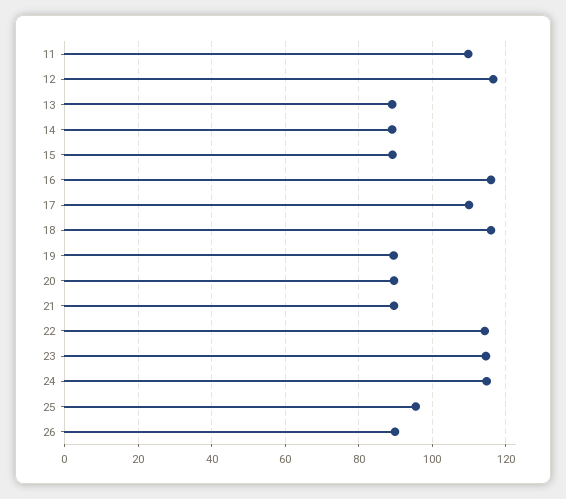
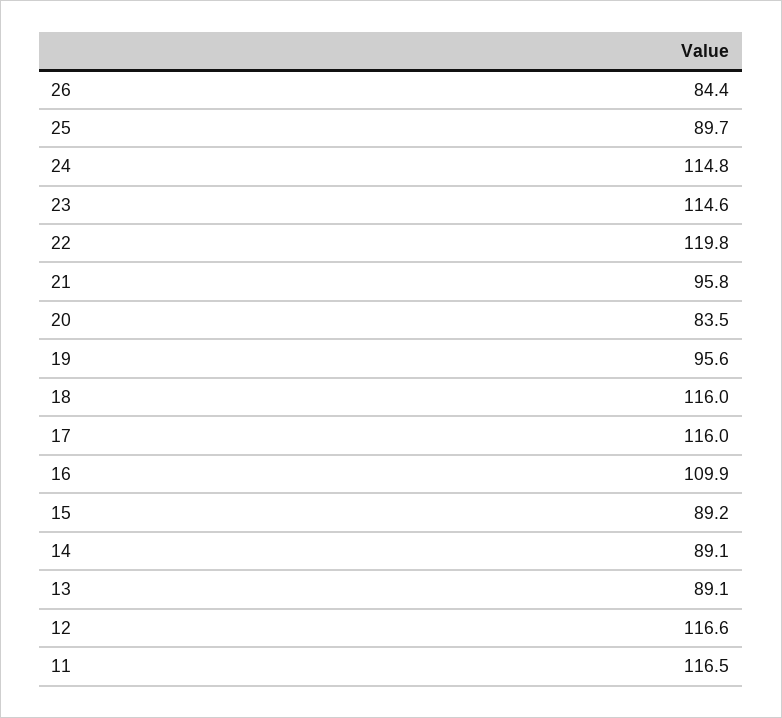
  {
-   "11": 110,
+   "11": 116.5,
    "12": 116.6,
    "13": 89.1,
    "14": 89.1,
    "15": 89.2,
-   "16": 116,
+   "16": 109.9,
-   "17": 110,
+   "17": 116,
    "18": 116,
-   "19": 90,
+   "19": 95.6,
-   "20": 90,
+   "20": 83.5,
-   "21": 90,
+   "21": 95.8,
-   "22": 114,
+   "22": 119.8,
    "23": 114.6,
    "24": 114.8,
-   "25": 96,
+   "25": 89.7,
-   "26": 90
+   "26": 84.4
  }

